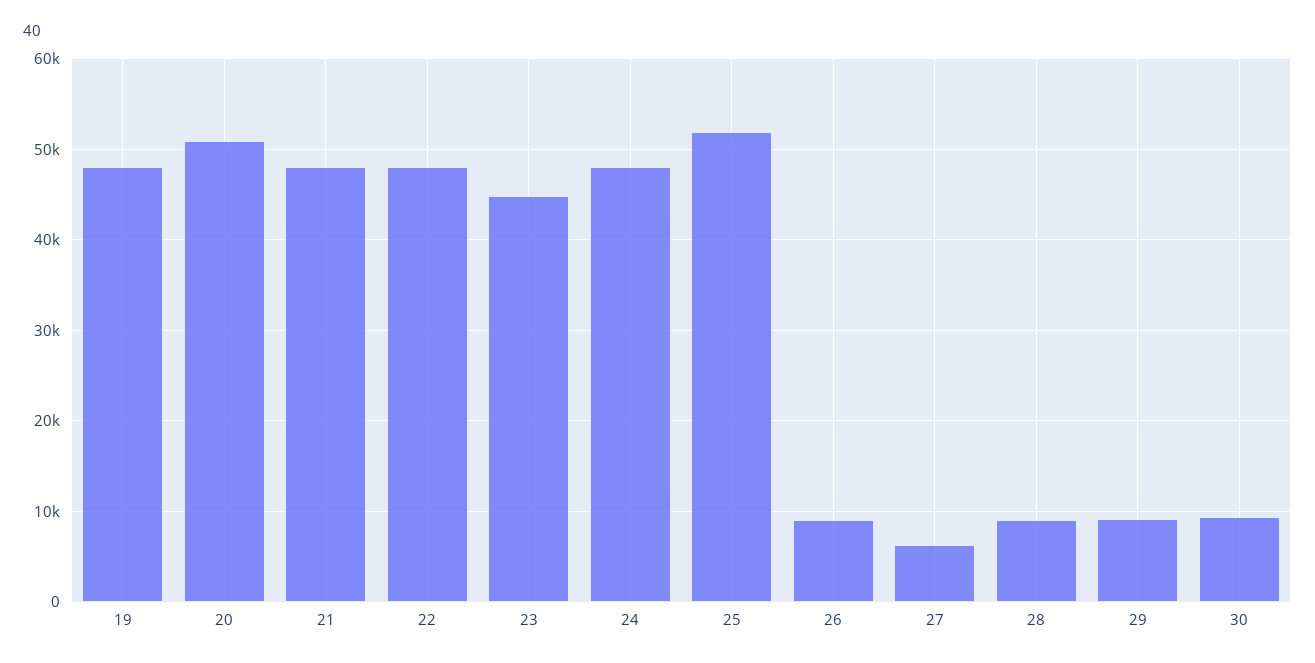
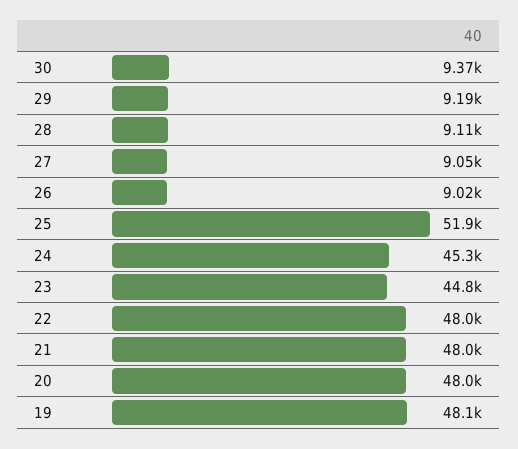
  {
    "19": 48100,
-   "20": 51000,
+   "20": 48000,
    "21": 48000,
    "22": 48000,
    "23": 44800,
-   "24": 48000,
+   "24": 45300,
    "25": 51900,
    "26": 9020,
-   "27": 6000,
+   "27": 9050,
    "28": 9110,
    "29": 9190,
    "30": 9370
  }

